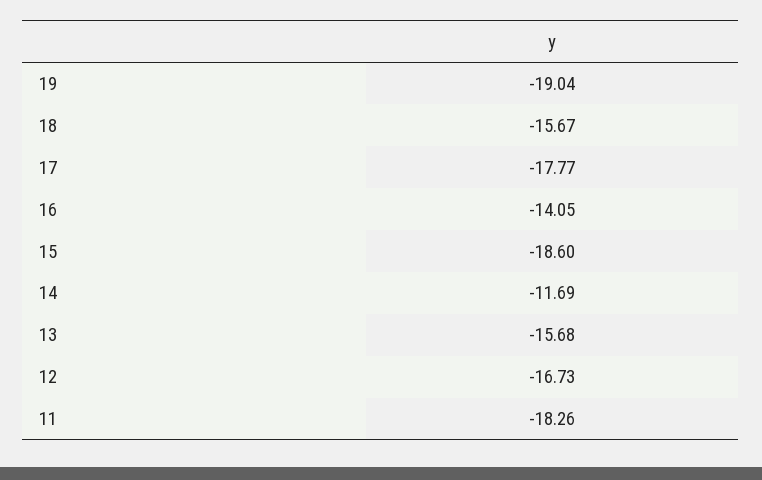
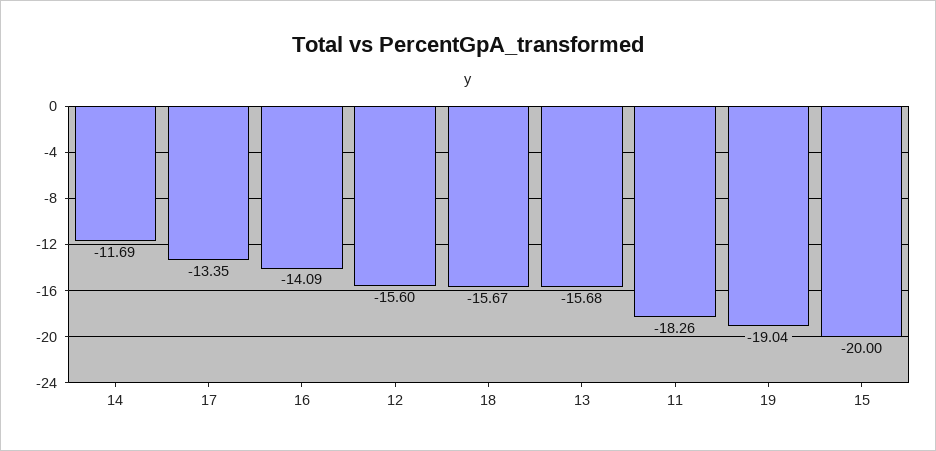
  {
    "19": -19.04,
    "18": -15.67,
-   "17": -17.77,
+   "17": -13.35,
-   "16": -14.05,
+   "16": -14.09,
-   "15": -18.6,
+   "15": -20,
    "14": -11.69,
    "13": -15.68,
-   "12": -16.73,
+   "12": -15.6,
    "11": -18.26
  }

